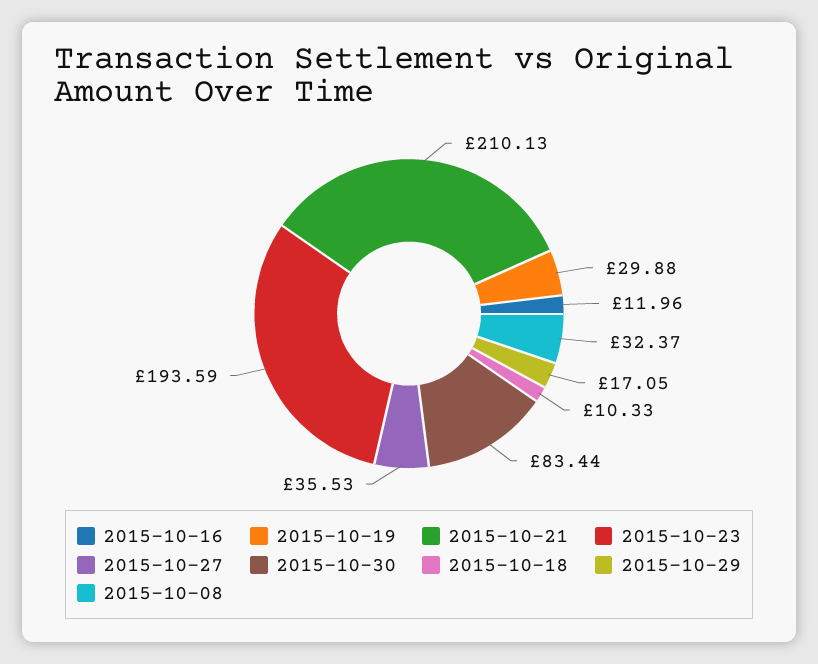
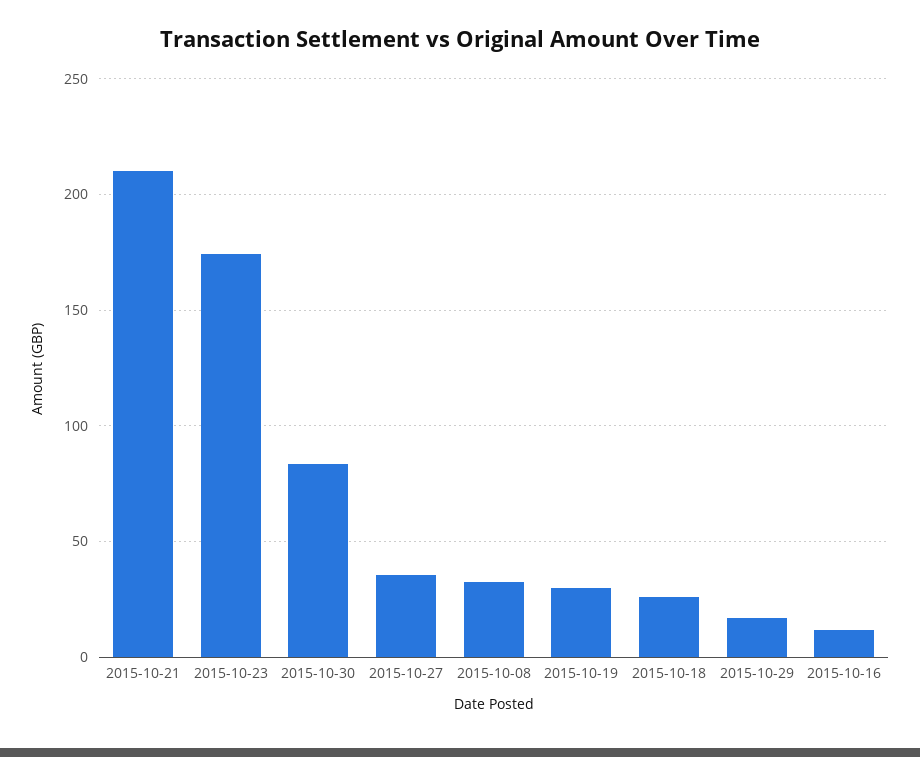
  {
    "2015-10-16": 11.96,
    "2015-10-19": 29.88,
    "2015-10-21": 210.13,
-   "2015-10-23": 193.59,
+   "2015-10-23": 175,
    "2015-10-27": 35.53,
    "2015-10-30": 83.44,
-   "2015-10-18": 10.33,
+   "2015-10-18": 25,
    "2015-10-29": 17.05,
    "2015-10-08": 32.37
  }

